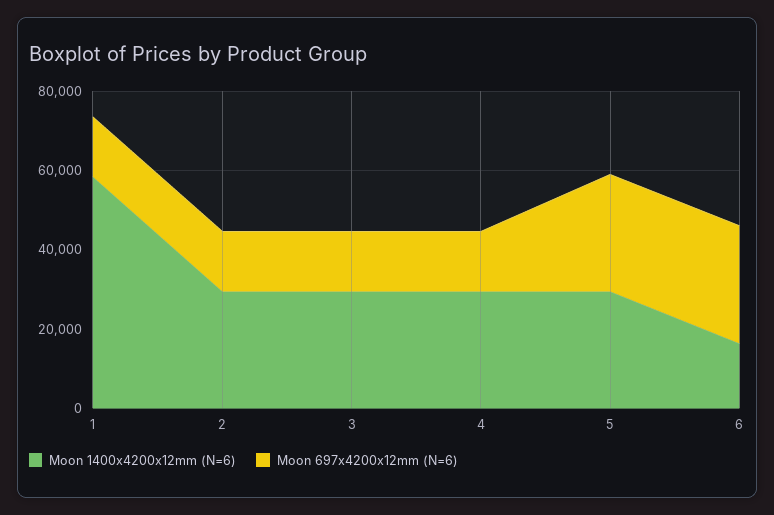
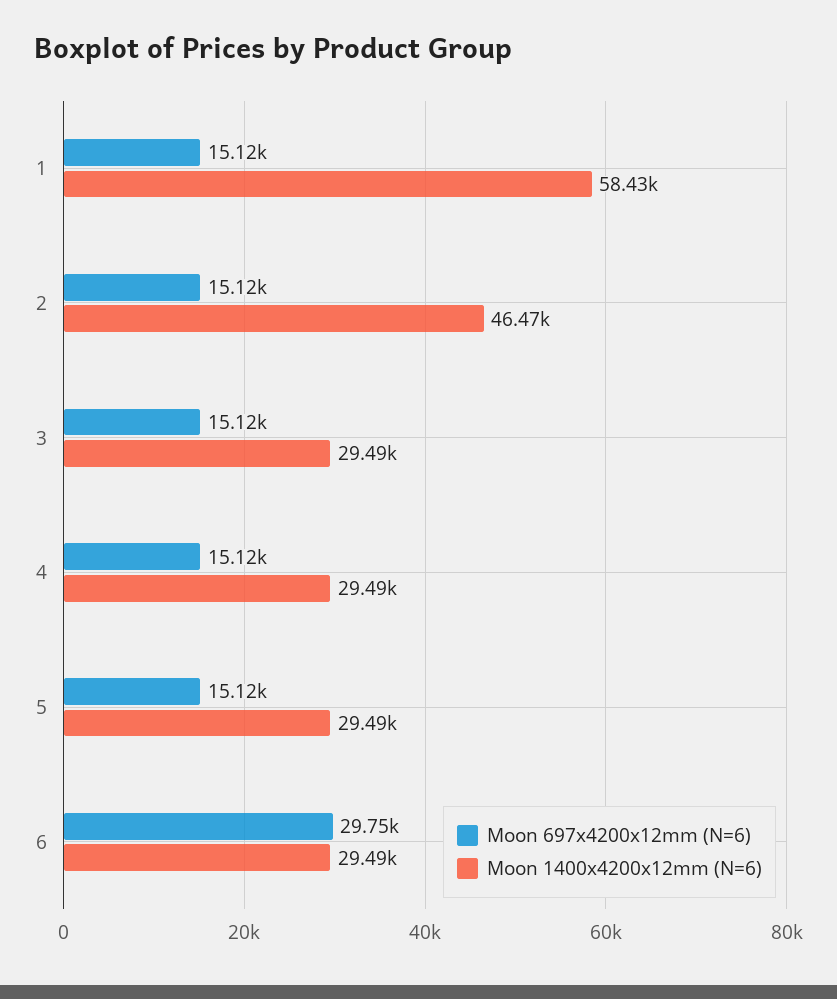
  {
    "Moon 1400x4200x12mm (N=6)": {
      "1": 58430,
-     "2": 30000,
+     "2": 46470,
      "3": 29490,
      "4": 29490,
      "5": 29490,
-     "6": 15000
+     "6": 29490
    },
    "Moon 697x4200x12mm (N=6)": {
      "1": 15120,
      "2": 15120,
      "3": 15120,
      "4": 15120,
-     "5": 30000,
+     "5": 15120,
      "6": 29750
    }
  }

